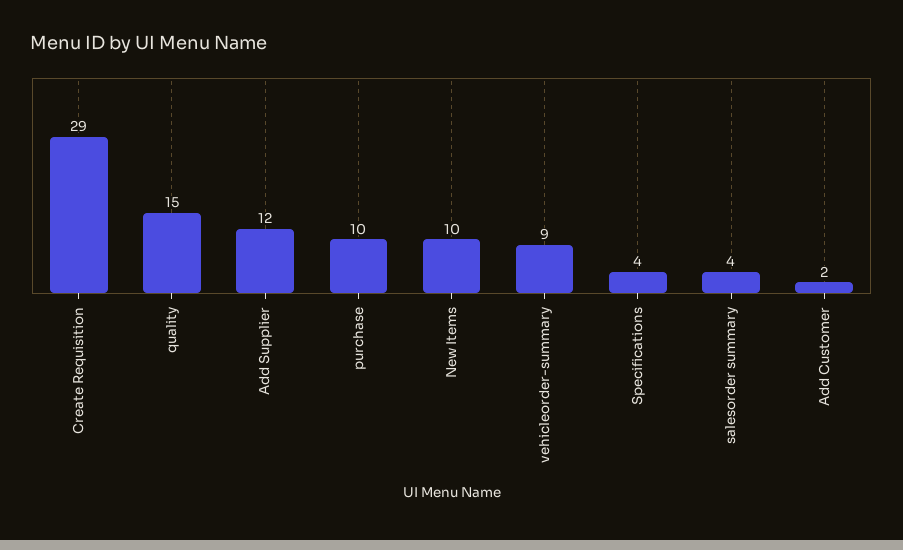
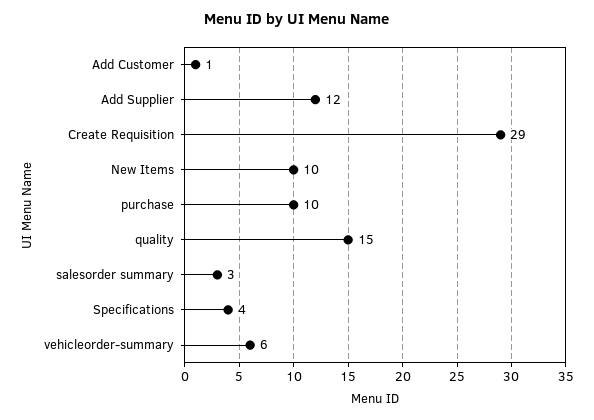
  {
    "Create Requisition": 29,
    "quality": 15,
    "Add Supplier": 12,
    "purchase": 10,
    "New Items": 10,
-   "vehicleorder-summary": 9,
+   "vehicleorder-summary": 6,
    "Specifications": 4,
-   "salesorder summary": 4,
+   "salesorder summary": 3,
-   "Add Customer": 2
+   "Add Customer": 1
  }

